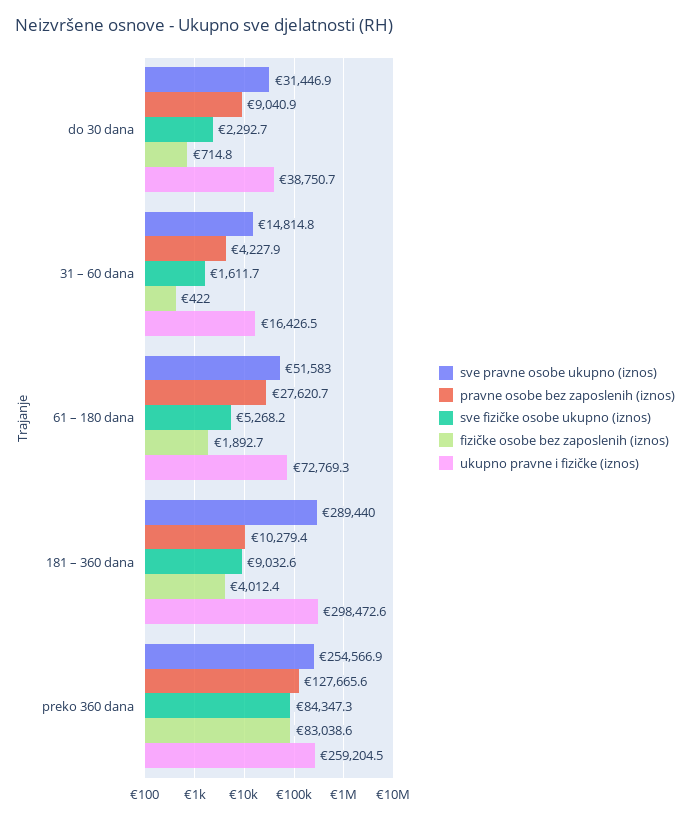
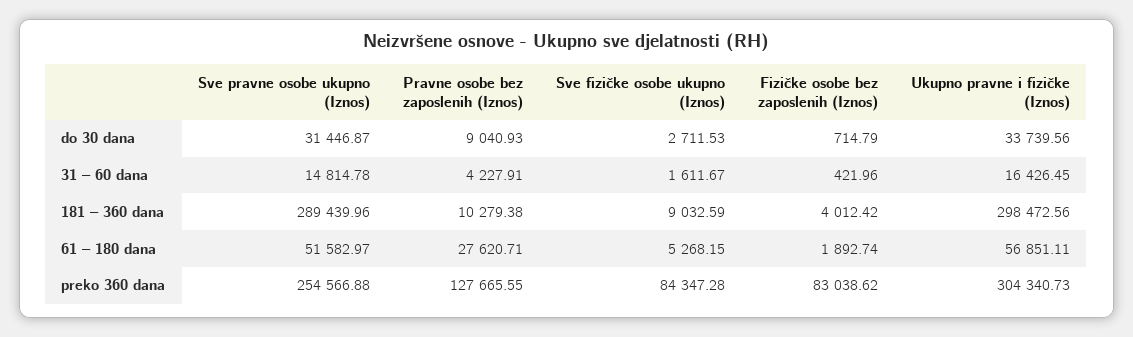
  {
    "sve pravne osobe ukupno (iznos)": {
      "do 30 dana": 31446.87,
      "31 – 60 dana": 14814.78,
      "61 – 180 dana": 51582.97,
      "181 – 360 dana": 289439.96,
      "preko 360 dana": 254566.88
    },
    "pravne osobe bez zaposlenih (iznos)": {
      "do 30 dana": 9040.93,
      "31 – 60 dana": 4227.91,
      "61 – 180 dana": 27620.71,
      "181 – 360 dana": 10279.38,
      "preko 360 dana": 127665.55
    },
    "sve fizičke osobe ukupno (iznos)": {
-     "do 30 dana": 2292.7,
+     "do 30 dana": 2711.53,
      "31 – 60 dana": 1611.67,
      "61 – 180 dana": 5268.15,
      "181 – 360 dana": 9032.59,
      "preko 360 dana": 84347.28
    },
    "fizičke osobe bez zaposlenih (iznos)": {
      "do 30 dana": 714.79,
      "31 – 60 dana": 421.96,
      "61 – 180 dana": 1892.74,
      "181 – 360 dana": 4012.42,
      "preko 360 dana": 83038.62
    },
    "ukupno pravne i fizičke (iznos)": {
-     "do 30 dana": 38750.7,
+     "do 30 dana": 33739.56,
      "31 – 60 dana": 16426.45,
-     "61 – 180 dana": 72769.3,
+     "61 – 180 dana": 56851.11,
      "181 – 360 dana": 298472.56,
-     "preko 360 dana": 259204.5
+     "preko 360 dana": 304340.73
    }
  }

